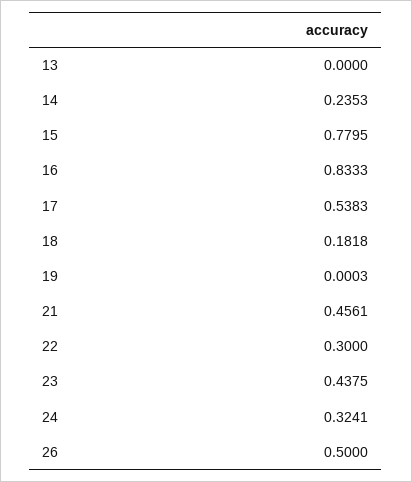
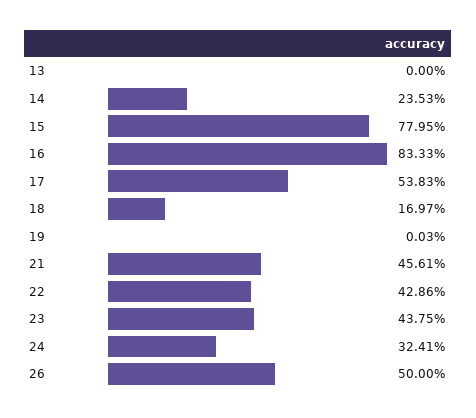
  {
    "13": 0,
    "14": 0.2353,
    "15": 0.7795,
    "16": 0.8333,
    "17": 0.5383,
-   "18": 0.1818,
+   "18": 0.1697,
    "19": 0.0003,
    "21": 0.4561,
-   "22": 0.3,
+   "22": 0.4286,
    "23": 0.4375,
    "24": 0.3241,
    "26": 0.5
  }

